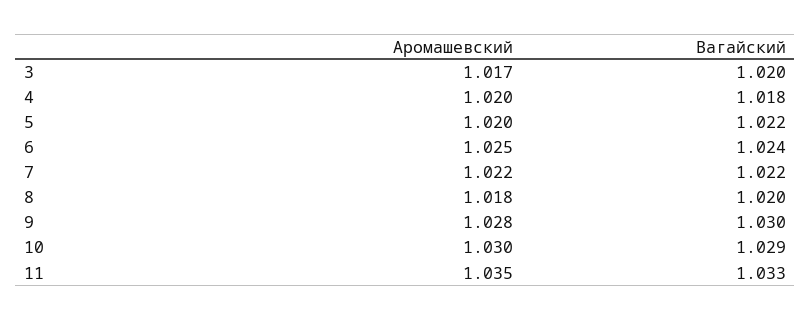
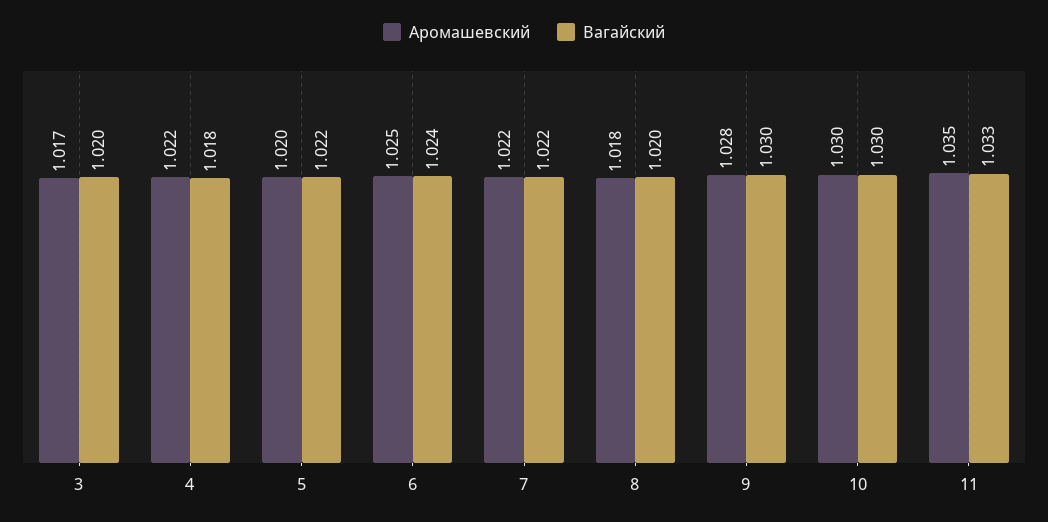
  {
    "Аромашевский": {
      "3": 1.017,
-     "4": 1.02,
+     "4": 1.022,
      "5": 1.02,
      "6": 1.025,
      "7": 1.022,
      "8": 1.018,
      "9": 1.028,
      "10": 1.03,
      "11": 1.035
    },
    "Вагайский": {
      "3": 1.02,
      "4": 1.018,
      "5": 1.022,
      "6": 1.024,
      "7": 1.022,
      "8": 1.02,
      "9": 1.03,
-     "10": 1.029,
+     "10": 1.03,
      "11": 1.033
    }
  }

